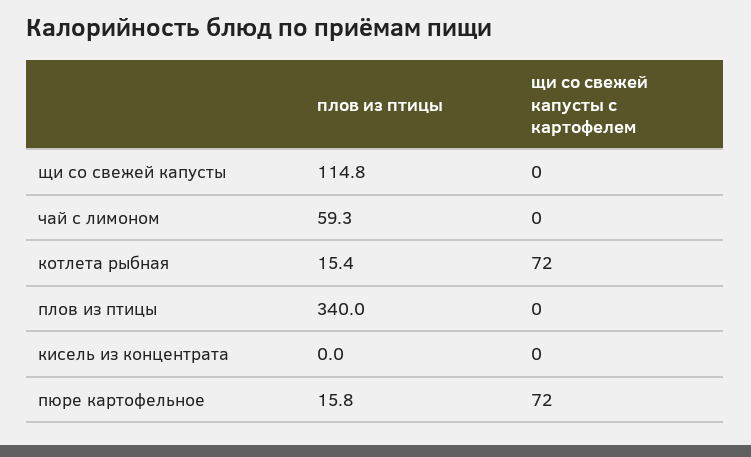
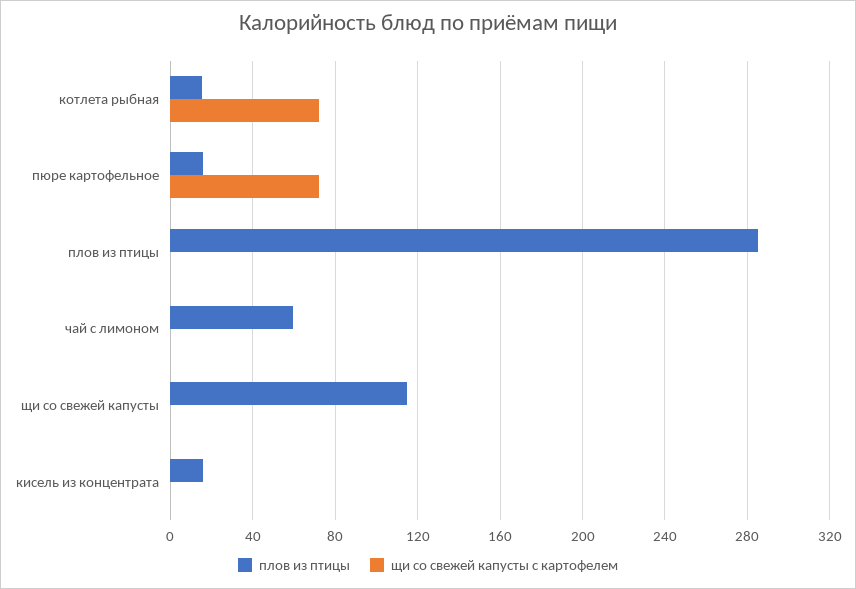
  {
    "плов из птицы": {
      "щи со свежей капусты": 114.8,
      "чай с лимоном": 59.3,
      "котлета рыбная": 15.4,
-     "плов из птицы": 340,
+     "плов из птицы": 285,
-     "кисель из концентрата": 0,
+     "кисель из концентрата": 15,
      "пюре картофельное": 15.8
    },
    "щи со свежей капусты с картофелем": {
      "щи со свежей капусты": 0,
      "чай с лимоном": 0,
      "котлета рыбная": 72,
      "плов из птицы": 0,
      "кисель из концентрата": 0,
      "пюре картофельное": 72
    }
  }

